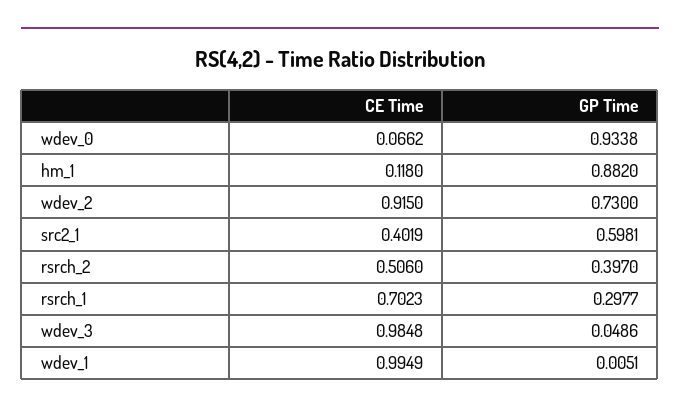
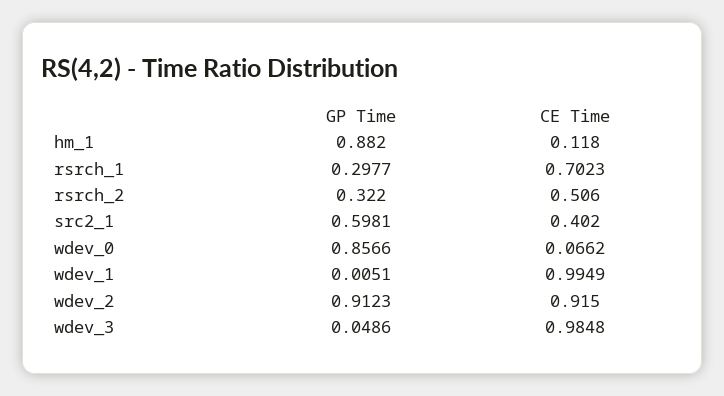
  {
    "CE Time": {
      "wdev_0": 0.0662,
      "hm_1": 0.118,
      "wdev_2": 0.915,
-     "src2_1": 0.4019,
+     "src2_1": 0.402,
      "rsrch_2": 0.506,
      "rsrch_1": 0.7023,
      "wdev_3": 0.9848,
      "wdev_1": 0.9949
    },
    "GP Time": {
-     "wdev_0": 0.9338,
+     "wdev_0": 0.8566,
      "hm_1": 0.882,
-     "wdev_2": 0.73,
+     "wdev_2": 0.9123,
      "src2_1": 0.5981,
-     "rsrch_2": 0.397,
+     "rsrch_2": 0.322,
      "rsrch_1": 0.2977,
      "wdev_3": 0.0486,
      "wdev_1": 0.0051
    }
  }

